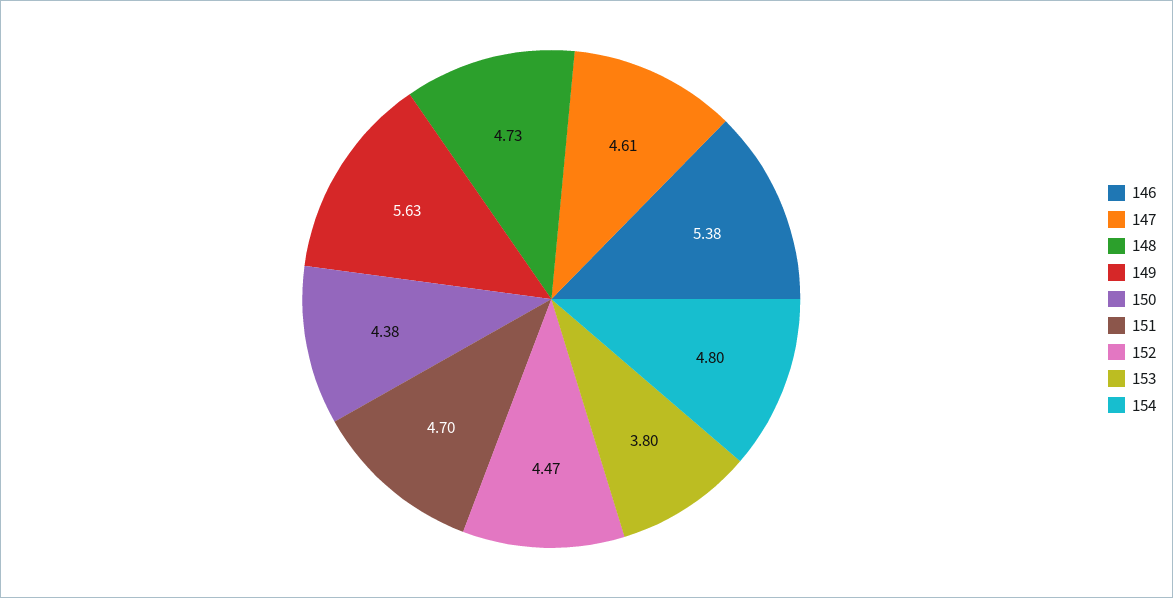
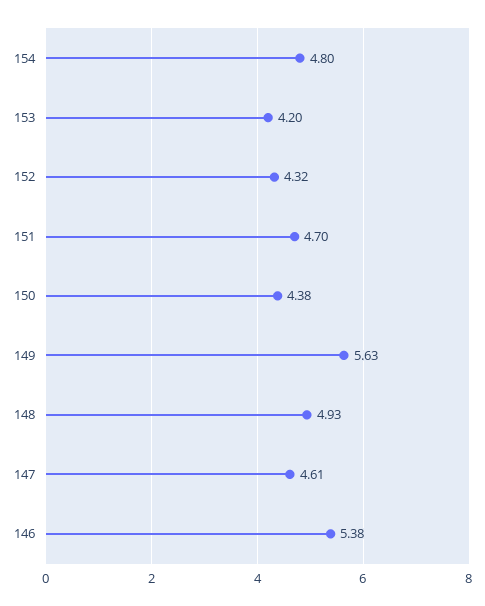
  {
    "146": 5.38,
    "147": 4.61,
-   "148": 4.73,
+   "148": 4.93,
    "149": 5.63,
    "150": 4.38,
    "151": 4.7,
-   "152": 4.47,
+   "152": 4.32,
-   "153": 3.8,
+   "153": 4.2,
    "154": 4.8
  }

